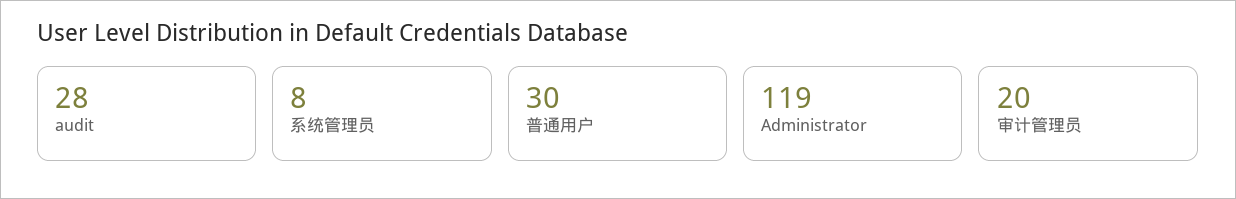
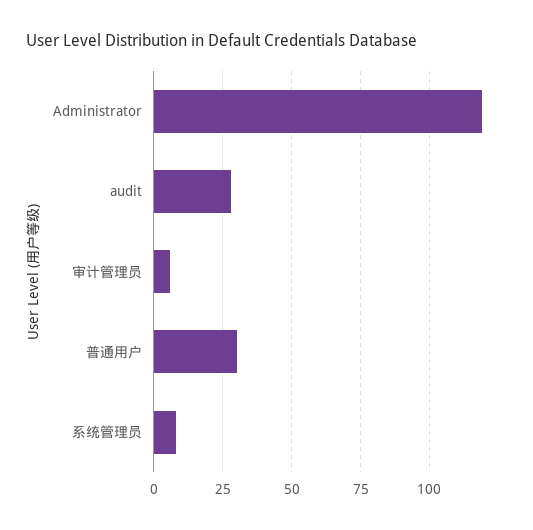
  {
    "audit": 28,
    "系统管理员": 8,
    "普通用户": 30,
    "Administrator": 119,
-   "审计管理员": 20
+   "审计管理员": 5
  }

